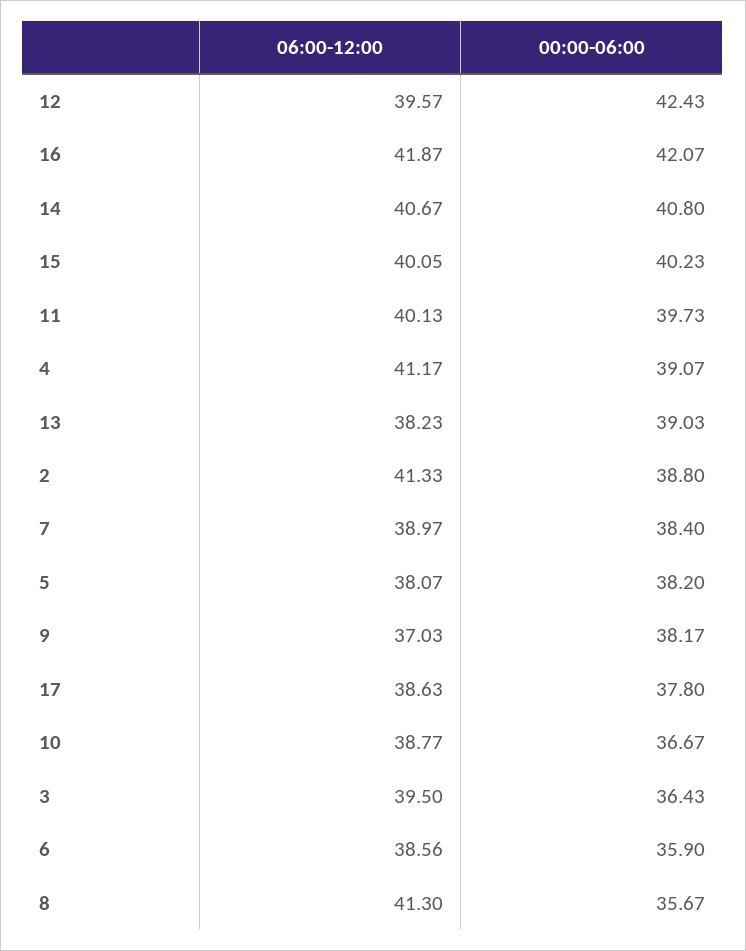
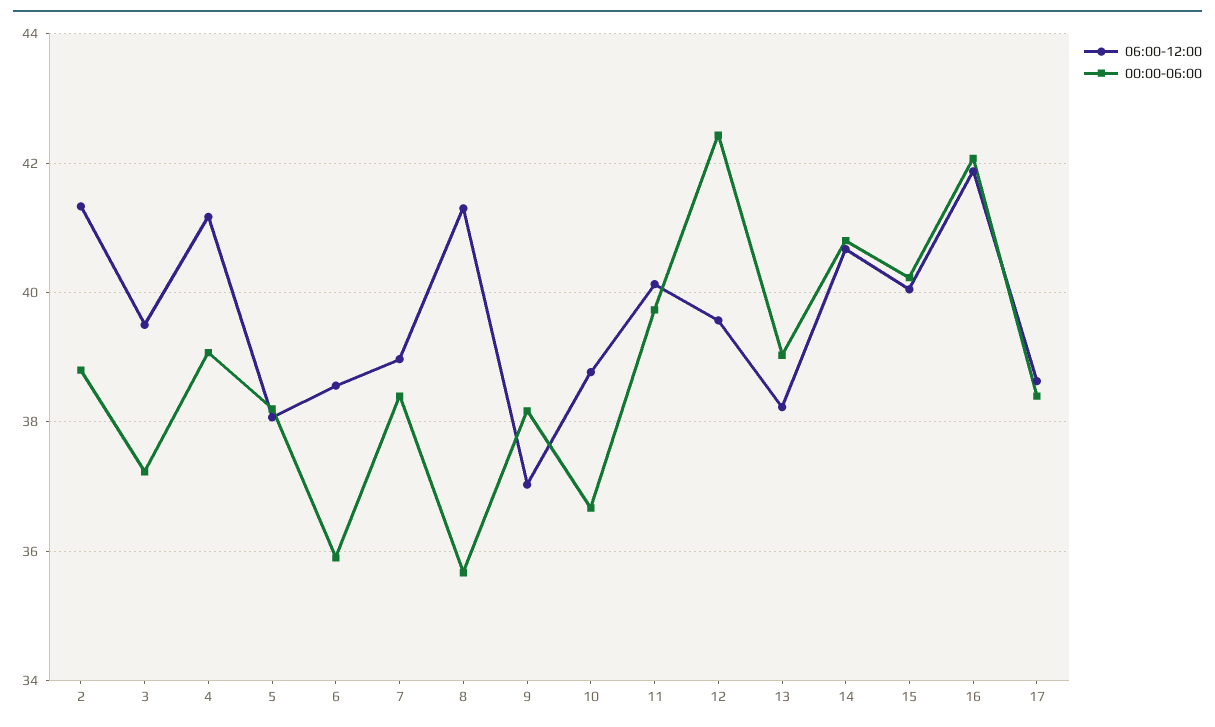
  {
    "06:00-12:00": {
      "12": 39.57,
      "16": 41.87,
      "14": 40.67,
      "15": 40.05,
      "11": 40.13,
      "4": 41.17,
      "13": 38.23,
      "2": 41.33,
      "7": 38.97,
      "5": 38.07,
      "9": 37.03,
      "17": 38.63,
      "10": 38.77,
      "3": 39.5,
      "6": 38.56,
      "8": 41.3
    },
    "00:00-06:00": {
      "12": 42.43,
      "16": 42.07,
      "14": 40.8,
      "15": 40.23,
      "11": 39.73,
      "4": 39.07,
      "13": 39.03,
      "2": 38.8,
      "7": 38.4,
      "5": 38.2,
      "9": 38.17,
-     "17": 37.8,
+     "17": 38.4,
      "10": 36.67,
-     "3": 36.43,
+     "3": 37.2,
      "6": 35.9,
      "8": 35.67
    }
  }

